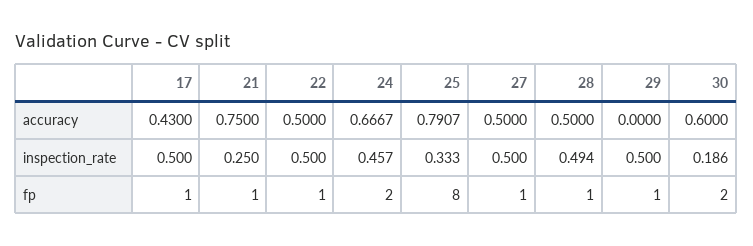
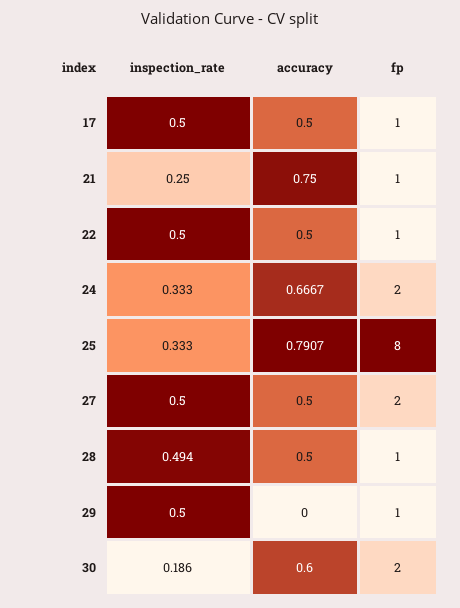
  {
    "17": {
-     "accuracy": 0.43,
+     "accuracy": 0.5,
      "inspection_rate": 0.5,
      "fp": 1
    },
    "21": {
      "accuracy": 0.75,
      "inspection_rate": 0.25,
      "fp": 1
    },
    "22": {
      "accuracy": 0.5,
      "inspection_rate": 0.5,
      "fp": 1
    },
    "24": {
      "accuracy": 0.6667,
-     "inspection_rate": 0.457,
+     "inspection_rate": 0.333,
      "fp": 2
    },
    "25": {
      "accuracy": 0.7907,
      "inspection_rate": 0.333,
      "fp": 8
    },
    "27": {
      "accuracy": 0.5,
      "inspection_rate": 0.5,
-     "fp": 1
+     "fp": 2
    },
    "28": {
      "accuracy": 0.5,
      "inspection_rate": 0.494,
      "fp": 1
    },
    "29": {
      "accuracy": 0,
      "inspection_rate": 0.5,
      "fp": 1
    },
    "30": {
      "accuracy": 0.6,
      "inspection_rate": 0.186,
      "fp": 2
    }
  }

